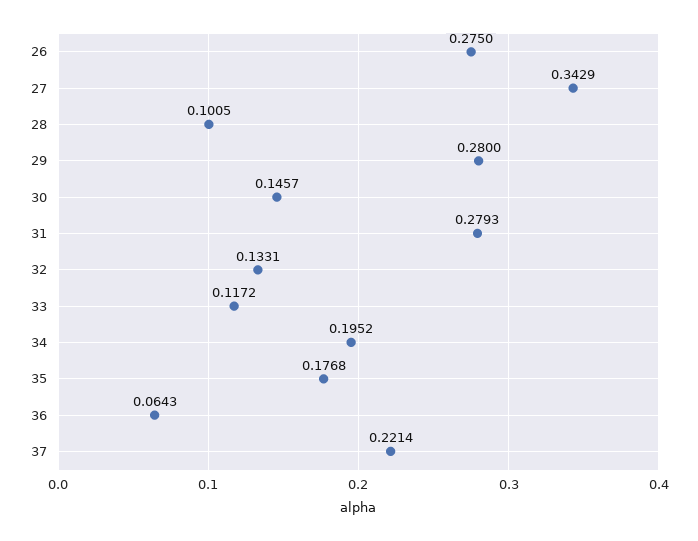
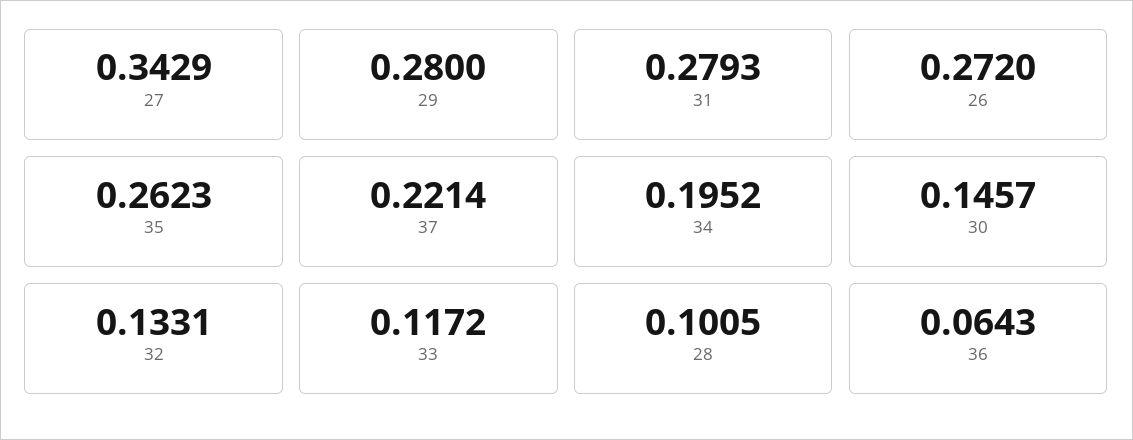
  {
-   "26": 0.275,
+   "26": 0.272,
    "27": 0.3429,
    "28": 0.1005,
    "29": 0.28,
    "30": 0.1457,
    "31": 0.2793,
    "32": 0.1331,
    "33": 0.1172,
    "34": 0.1952,
-   "35": 0.1768,
+   "35": 0.2623,
    "36": 0.0643,
    "37": 0.2214
  }

